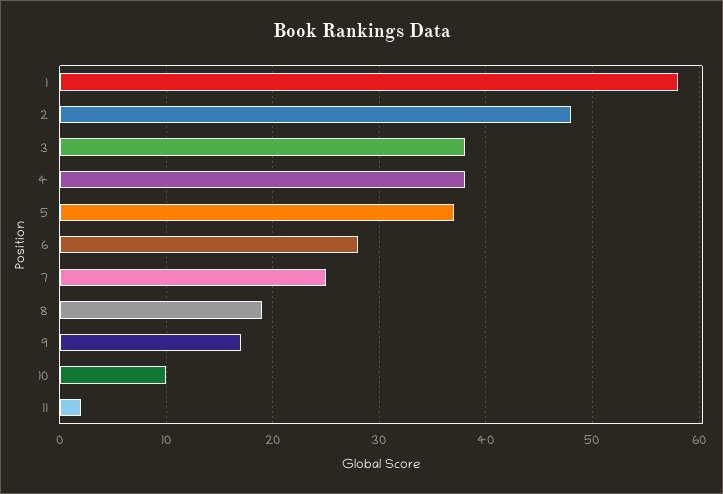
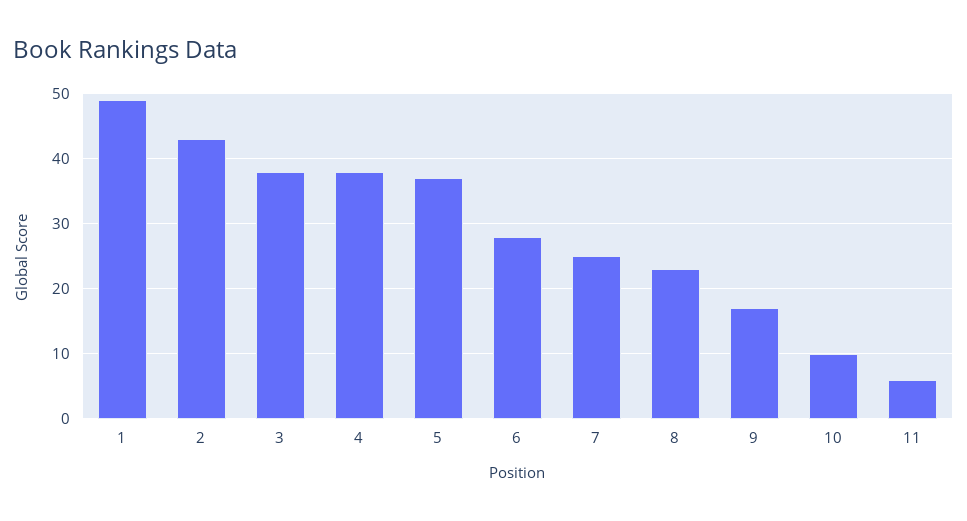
  {
-   "1": 58,
+   "1": 49,
-   "2": 48,
+   "2": 43,
    "3": 38,
    "4": 38,
    "5": 37,
    "6": 28,
    "7": 25,
-   "8": 19,
+   "8": 23,
    "9": 17,
    "10": 10,
-   "11": 2
+   "11": 6
  }

